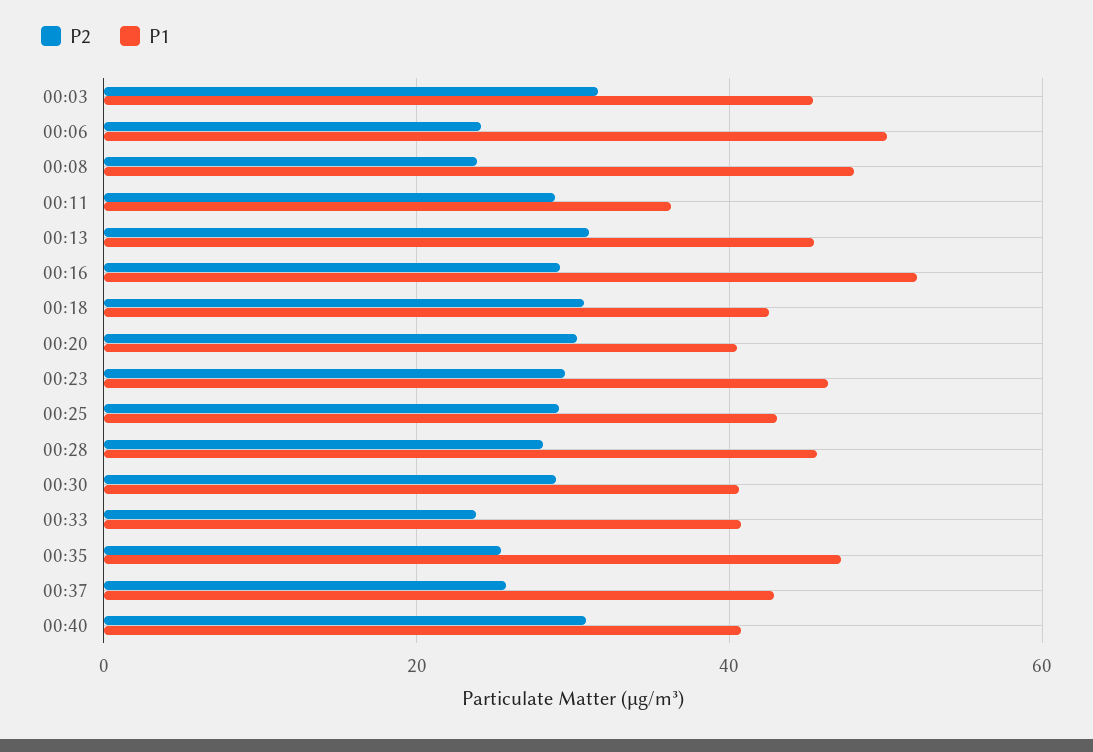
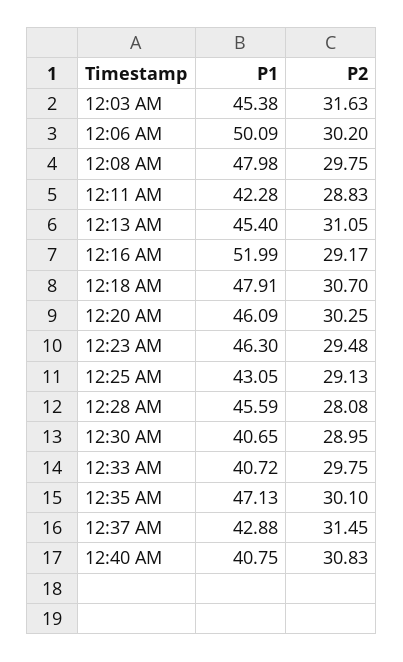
  {
    "P2": {
      "00:03": 31.63,
-     "00:06": 24,
+     "00:06": 30.2,
-     "00:08": 24,
+     "00:08": 29.75,
      "00:11": 28.83,
      "00:13": 31.05,
      "00:16": 29.17,
      "00:18": 30.7,
      "00:20": 30.25,
      "00:23": 29.48,
      "00:25": 29.13,
      "00:28": 28.08,
      "00:30": 28.95,
-     "00:33": 24,
+     "00:33": 29.75,
-     "00:35": 26,
+     "00:35": 30.1,
-     "00:37": 26,
+     "00:37": 31.45,
      "00:40": 30.83
    },
    "P1": {
      "00:03": 45.38,
      "00:06": 50.09,
      "00:08": 47.98,
-     "00:11": 36,
+     "00:11": 42.28,
      "00:13": 45.4,
      "00:16": 51.99,
-     "00:18": 42,
+     "00:18": 47.91,
-     "00:20": 40,
+     "00:20": 46.09,
      "00:23": 46.3,
      "00:25": 43.05,
      "00:28": 45.59,
      "00:30": 40.65,
      "00:33": 40.72,
      "00:35": 47.13,
      "00:37": 42.88,
      "00:40": 40.75
    }
  }

